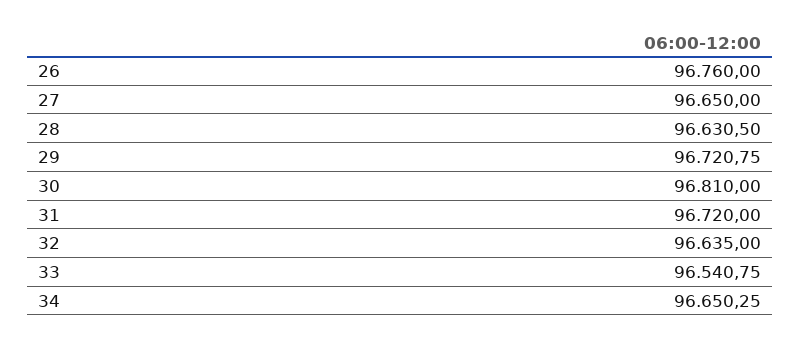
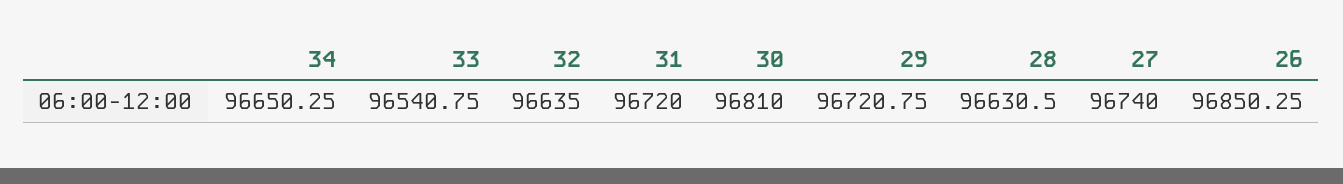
  {
-   "26": 96760,
+   "26": 96850.25,
-   "27": 96650,
+   "27": 96740,
    "28": 96630.5,
    "29": 96720.75,
    "30": 96810,
    "31": 96720,
    "32": 96635,
    "33": 96540.75,
    "34": 96650.25
  }

